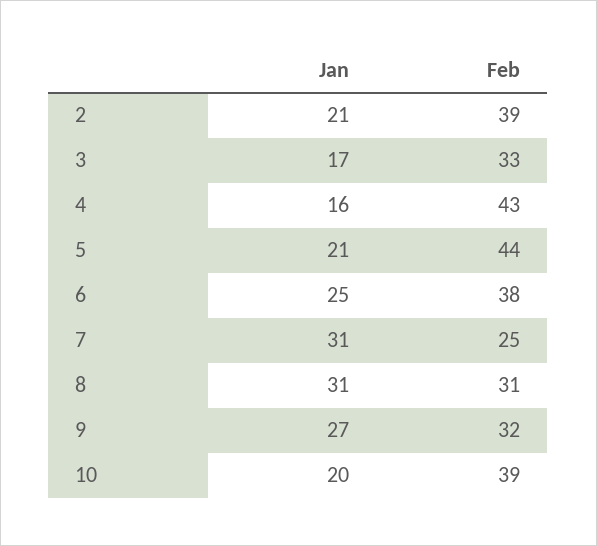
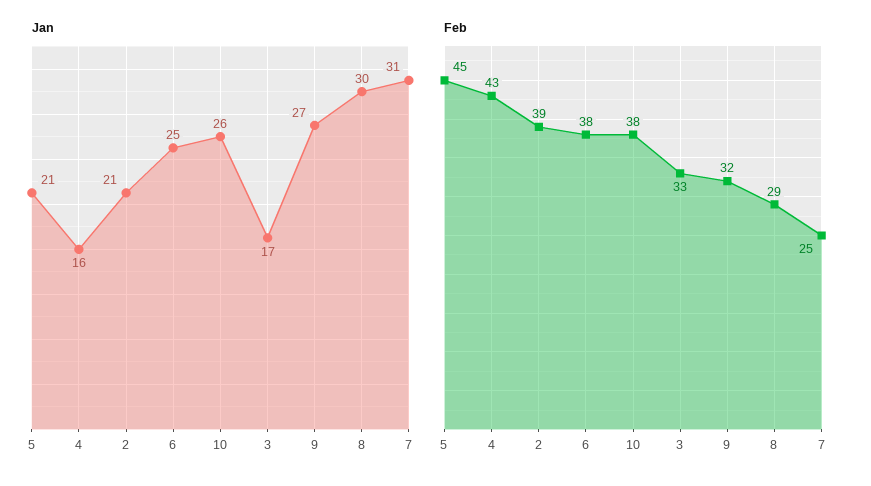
  {
    "Jan": {
      "2": 21,
      "3": 17,
      "4": 16,
      "5": 21,
      "6": 25,
      "7": 31,
-     "8": 31,
+     "8": 30,
      "9": 27,
-     "10": 20
+     "10": 26
    },
    "Feb": {
      "2": 39,
      "3": 33,
      "4": 43,
-     "5": 44,
+     "5": 45,
      "6": 38,
      "7": 25,
-     "8": 31,
+     "8": 29,
      "9": 32,
-     "10": 39
+     "10": 38
    }
  }

